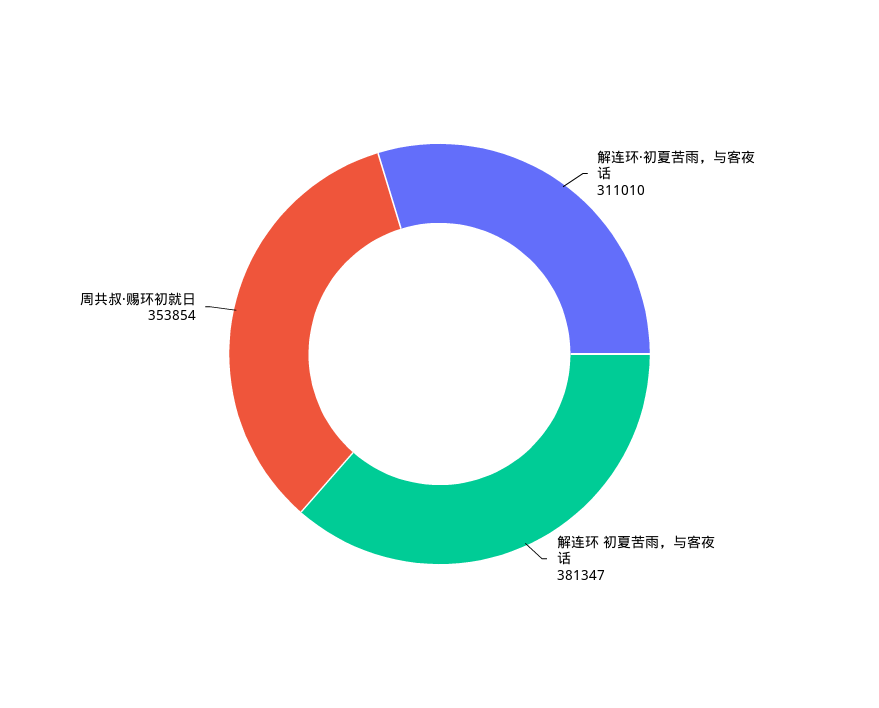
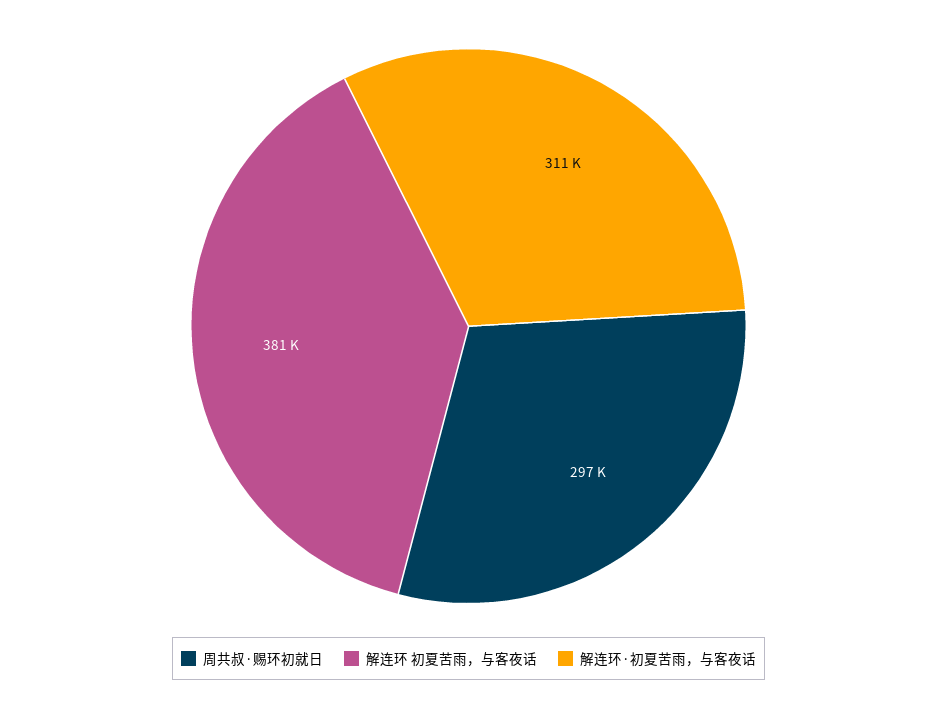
  {
    "解连环·初夏苦雨，与客夜话": 311010,
    "解连环 初夏苦雨，与客夜话": 381347,
-   "周共叔·赐环初就日": 353854
+   "周共叔·赐环初就日": 297000
  }

